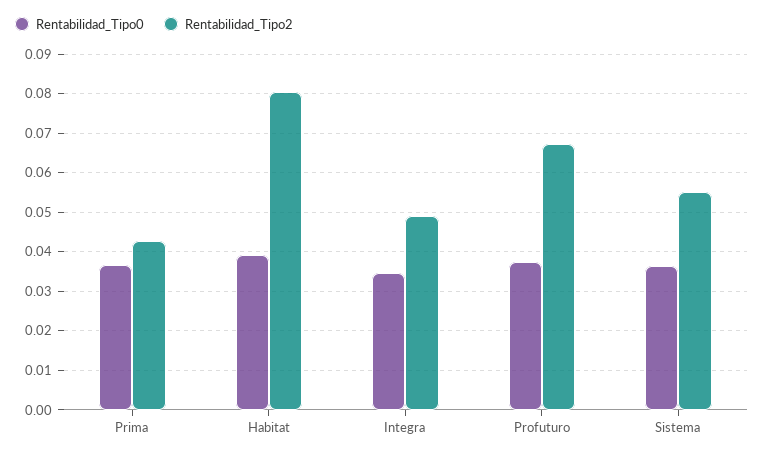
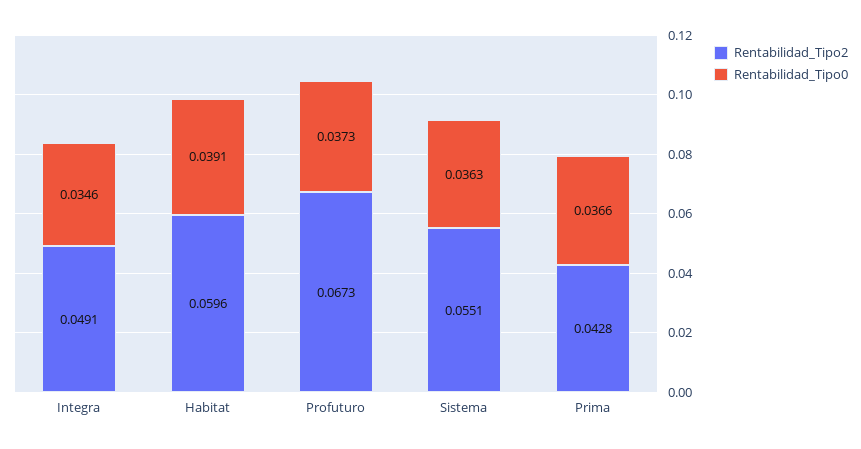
  {
    "Rentabilidad_Tipo0": {
      "Prima": 0.0366,
      "Habitat": 0.0391,
      "Integra": 0.0346,
      "Profuturo": 0.0373,
      "Sistema": 0.0363
    },
    "Rentabilidad_Tipo2": {
      "Prima": 0.0428,
-     "Habitat": 0.08,
+     "Habitat": 0.0596,
      "Integra": 0.0491,
      "Profuturo": 0.0673,
      "Sistema": 0.0551
    }
  }

